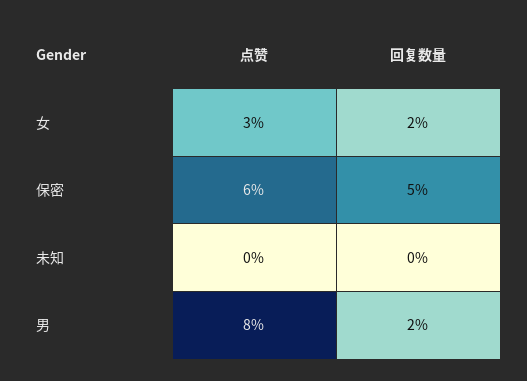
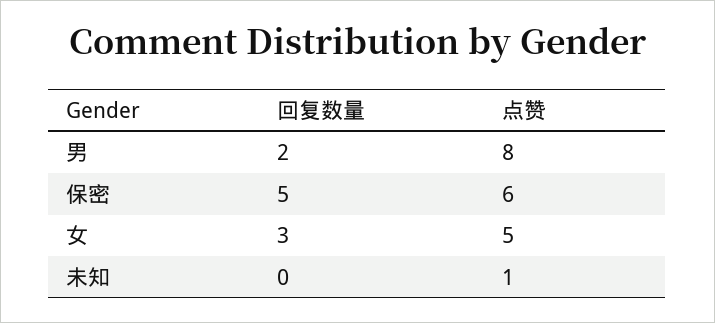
  {
    "点赞": {
-     "女": 3,
+     "女": 5,
      "保密": 6,
-     "未知": 0,
+     "未知": 1,
      "男": 8
    },
    "回复数量": {
-     "女": 2,
+     "女": 3,
      "保密": 5,
      "未知": 0,
      "男": 2
    }
  }

